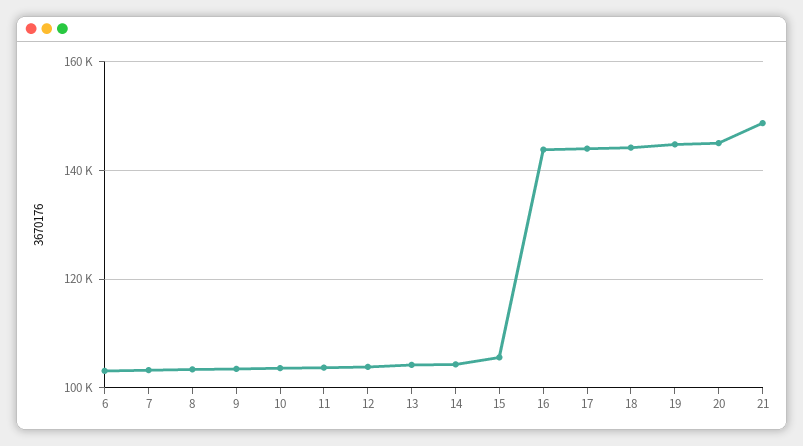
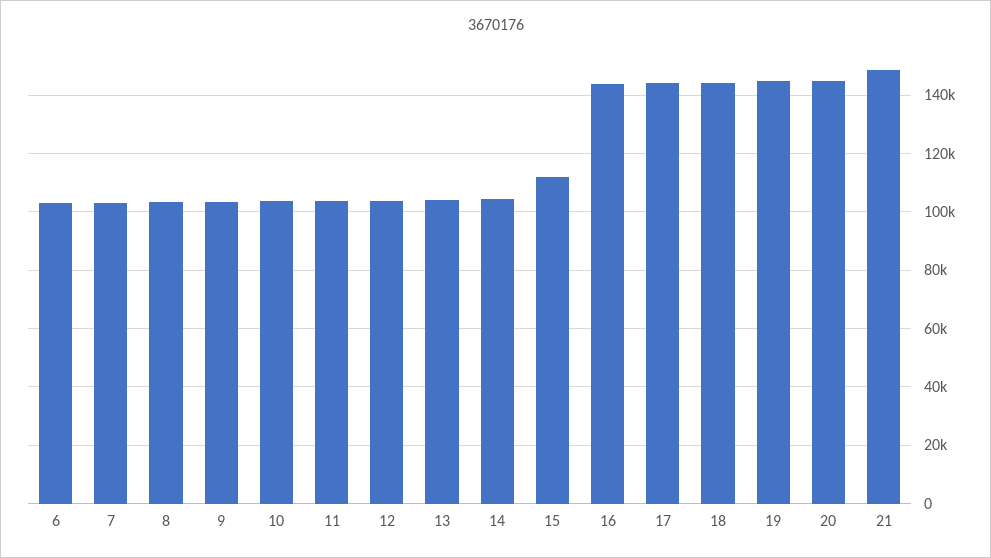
  {
    "6": 104000,
    "7": 104000,
    "8": 104000,
    "9": 104000,
    "10": 104000,
    "11": 104000,
    "12": 104000,
    "13": 104000,
    "14": 104000,
-   "15": 106000,
+   "15": 112500,
    "16": 144000,
    "17": 144000,
    "18": 144000,
    "19": 144000,
    "20": 146000,
    "21": 148000
  }

